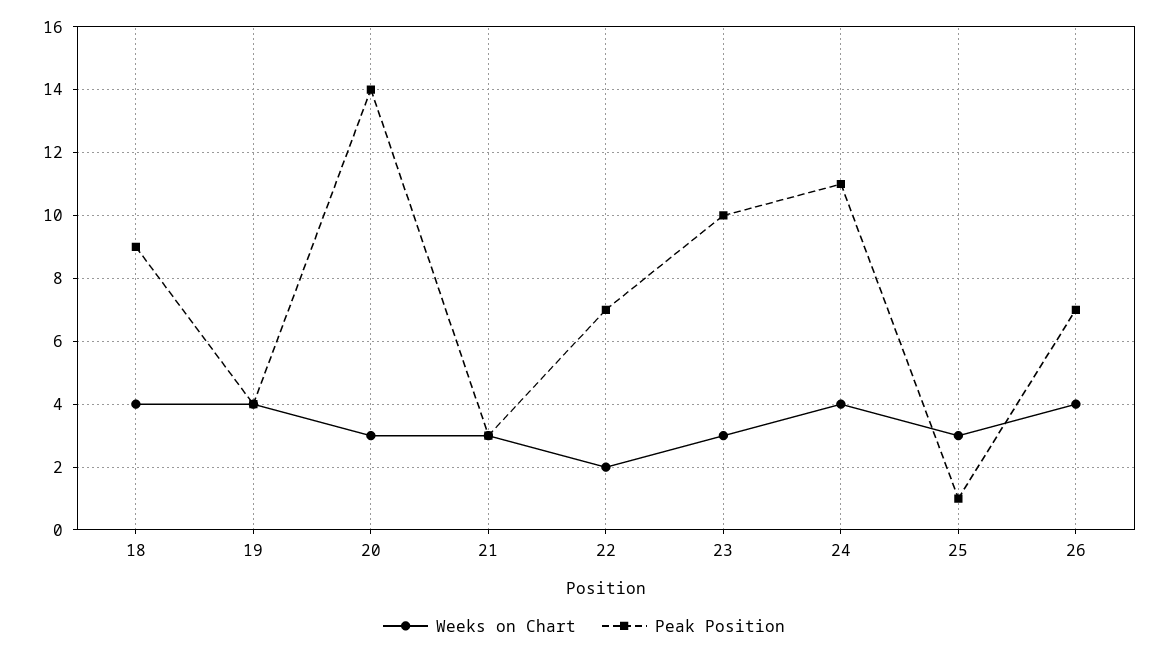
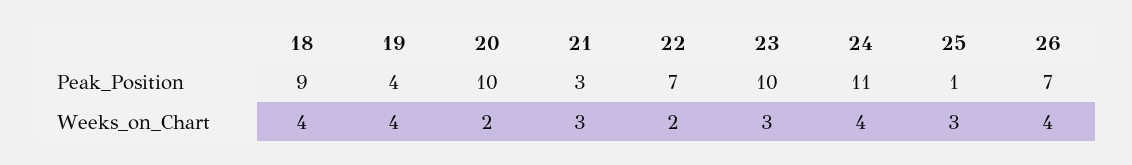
  {
    "Weeks on Chart": {
      "18": 4,
      "19": 4,
-     "20": 3,
+     "20": 2,
      "21": 3,
      "22": 2,
      "23": 3,
      "24": 4,
      "25": 3,
      "26": 4
    },
    "Peak Position": {
      "18": 9,
      "19": 4,
-     "20": 14,
+     "20": 10,
      "21": 3,
      "22": 7,
      "23": 10,
      "24": 11,
      "25": 1,
      "26": 7
    }
  }

